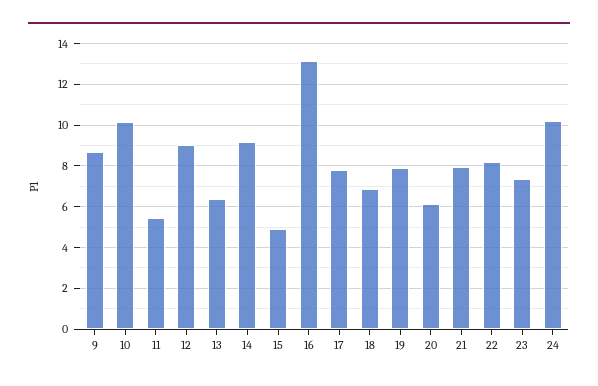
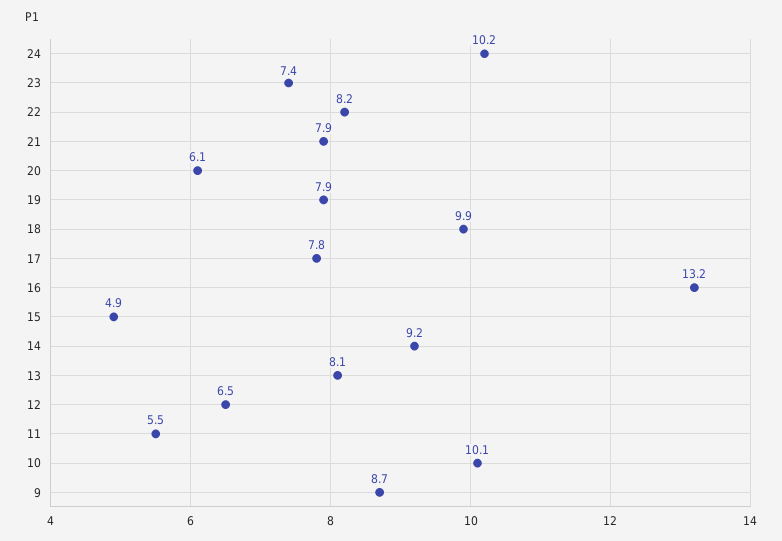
  {
    "9": 8.7,
    "10": 10.1,
    "11": 5.5,
-   "12": 9,
+   "12": 6.5,
-   "13": 6.5,
+   "13": 8.1,
    "14": 9.2,
    "15": 4.9,
    "16": 13.2,
    "17": 7.8,
-   "18": 7,
+   "18": 9.9,
    "19": 7.9,
    "20": 6.1,
    "21": 7.9,
    "22": 8.2,
    "23": 7.4,
    "24": 10.2
  }

